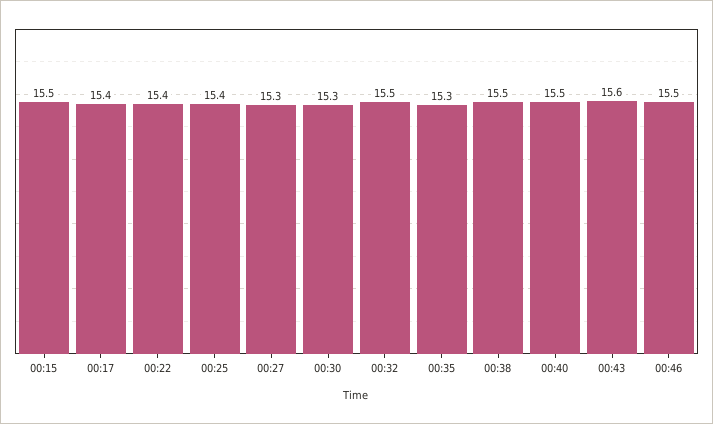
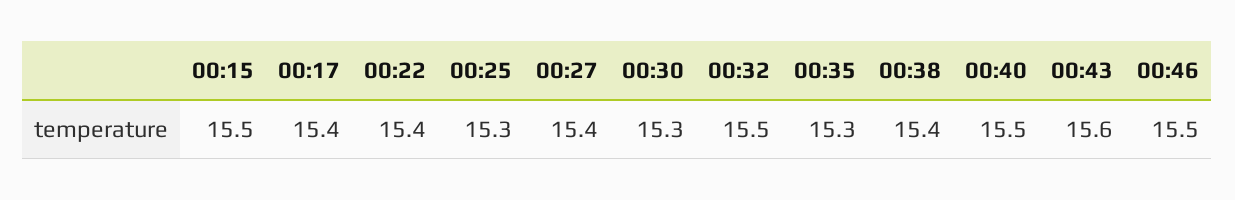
  {
    "00:15": 15.5,
    "00:17": 15.4,
    "00:22": 15.4,
-   "00:25": 15.4,
+   "00:25": 15.3,
-   "00:27": 15.3,
+   "00:27": 15.4,
    "00:30": 15.3,
    "00:32": 15.5,
    "00:35": 15.3,
-   "00:38": 15.5,
+   "00:38": 15.4,
    "00:40": 15.5,
    "00:43": 15.6,
    "00:46": 15.5
  }

